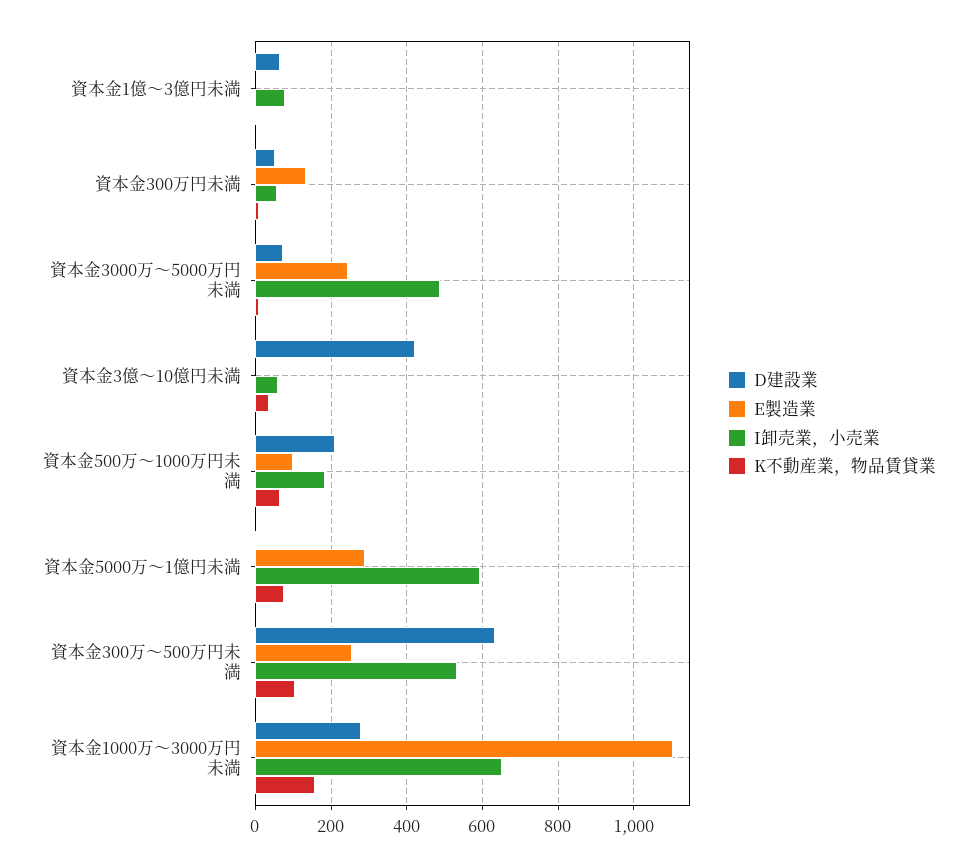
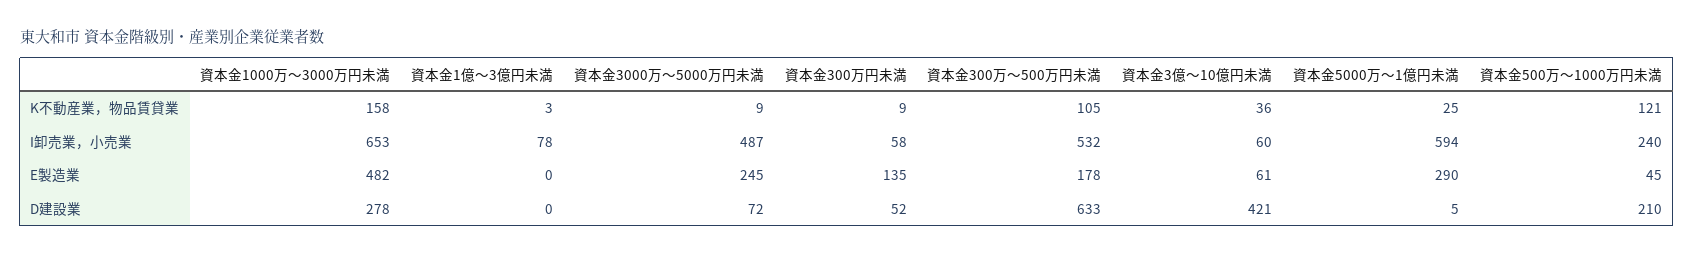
  {
    "D建設業": {
-     "資本金1億～3億円未満": 60,
+     "資本金1億～3億円未満": 0,
      "資本金300万円未満": 52,
      "資本金3000万～5000万円未満": 72,
      "資本金3億～10億円未満": 421,
      "資本金500万～1000万円未満": 210,
      "資本金5000万～1億円未満": 5,
      "資本金300万～500万円未満": 633,
      "資本金1000万～3000万円未満": 278
    },
    "E製造業": {
      "資本金1億～3億円未満": 0,
      "資本金300万円未満": 135,
      "資本金3000万～5000万円未満": 245,
-     "資本金3億～10億円未満": 0,
+     "資本金3億～10億円未満": 61,
-     "資本金500万～1000万円未満": 100,
+     "資本金500万～1000万円未満": 45,
      "資本金5000万～1億円未満": 290,
-     "資本金300万～500万円未満": 260,
+     "資本金300万～500万円未満": 178,
-     "資本金1000万～3000万円未満": 1100
+     "資本金1000万～3000万円未満": 482
    },
    "I卸売業，小売業": {
      "資本金1億～3億円未満": 78,
      "資本金300万円未満": 58,
      "資本金3000万～5000万円未満": 487,
      "資本金3億～10億円未満": 60,
-     "資本金500万～1000万円未満": 180,
+     "資本金500万～1000万円未満": 240,
      "資本金5000万～1億円未満": 594,
      "資本金300万～500万円未満": 532,
      "資本金1000万～3000万円未満": 653
    },
    "K不動産業，物品賃貸業": {
      "資本金1億～3億円未満": 3,
      "資本金300万円未満": 9,
      "資本金3000万～5000万円未満": 9,
      "資本金3億～10億円未満": 36,
-     "資本金500万～1000万円未満": 60,
+     "資本金500万～1000万円未満": 121,
-     "資本金5000万～1億円未満": 80,
+     "資本金5000万～1億円未満": 25,
      "資本金300万～500万円未満": 105,
      "資本金1000万～3000万円未満": 158
    }
  }

